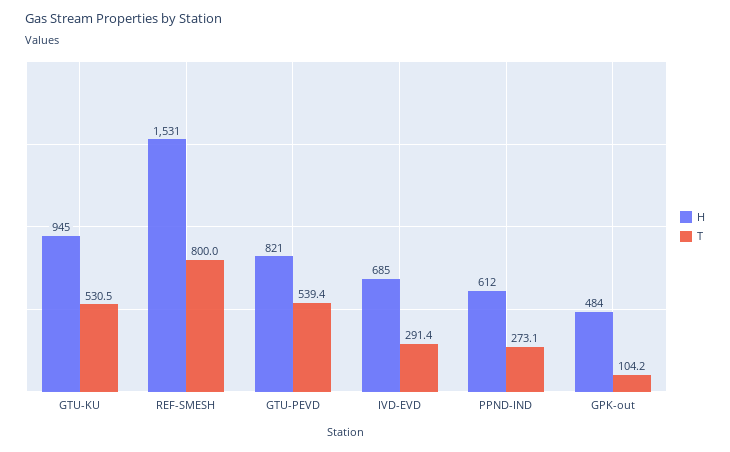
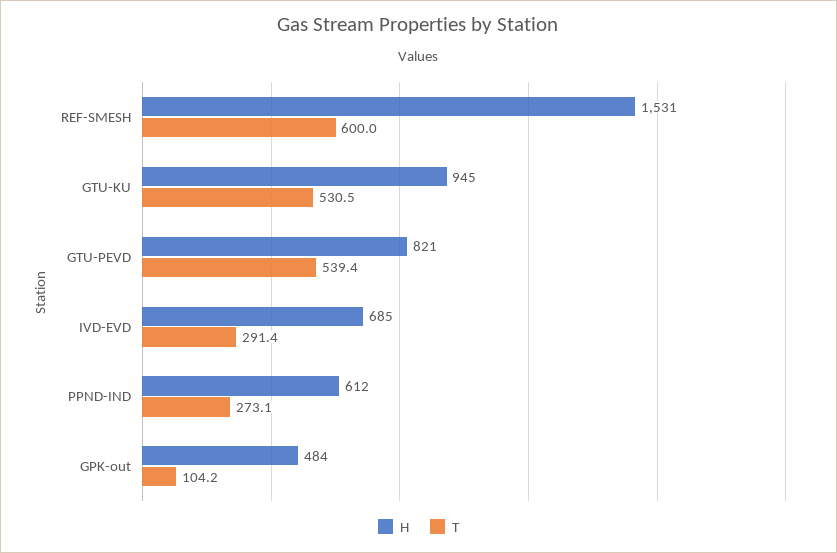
  {
    "H": {
      "GTU-KU": 945,
      "REF-SMESH": 1531,
      "GTU-PEVD": 821,
      "IVD-EVD": 685,
      "PPND-IND": 612,
      "GPK-out": 484
    },
    "T": {
      "GTU-KU": 530.5,
-     "REF-SMESH": 800,
+     "REF-SMESH": 600,
      "GTU-PEVD": 539.4,
      "IVD-EVD": 291.4,
      "PPND-IND": 273.1,
      "GPK-out": 104.2
    }
  }

